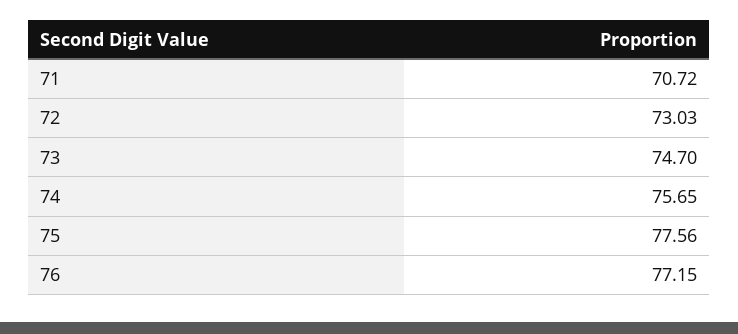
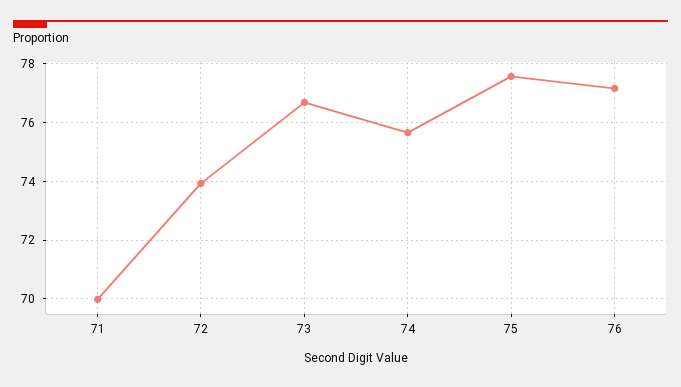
  {
-   "71": 70.72,
+   "71": 70,
-   "72": 73.03,
+   "72": 74,
-   "73": 74.7,
+   "73": 76.75,
    "74": 75.65,
    "75": 77.56,
    "76": 77.15
  }

